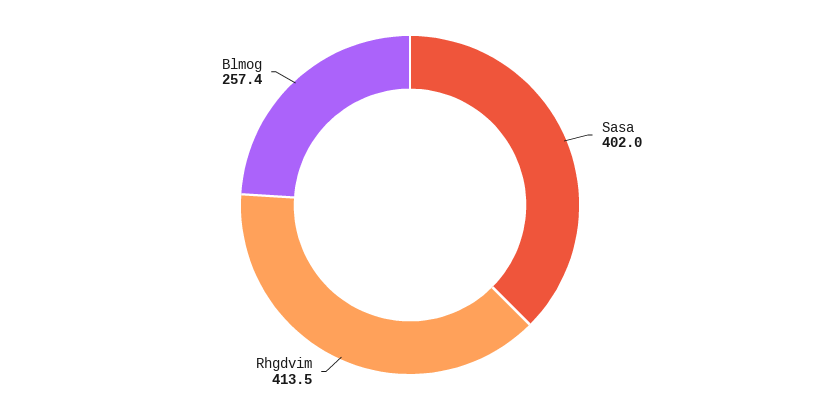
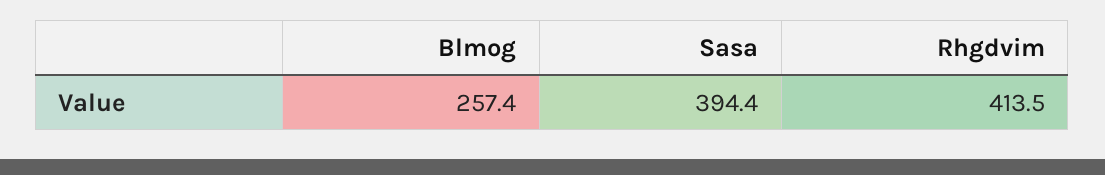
  {
-   "Sasa": 402,
+   "Sasa": 394.4,
    "Rhgdvim": 413.5,
    "Blmog": 257.4
  }

